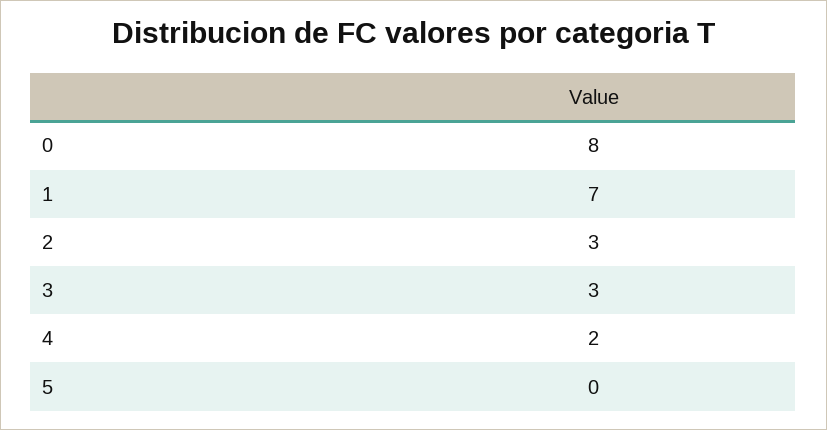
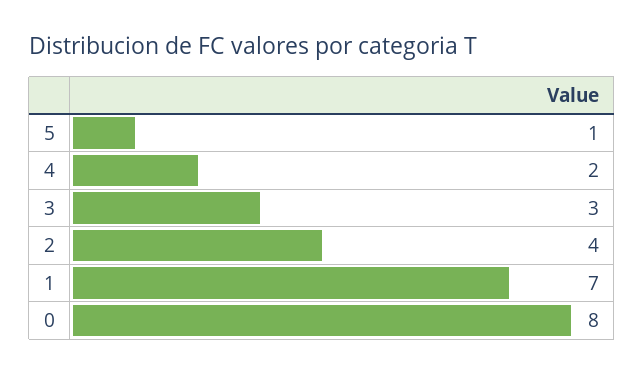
  {
    "0": 8,
    "1": 7,
-   "2": 3,
+   "2": 4,
    "3": 3,
    "4": 2,
-   "5": 0
+   "5": 1
  }

